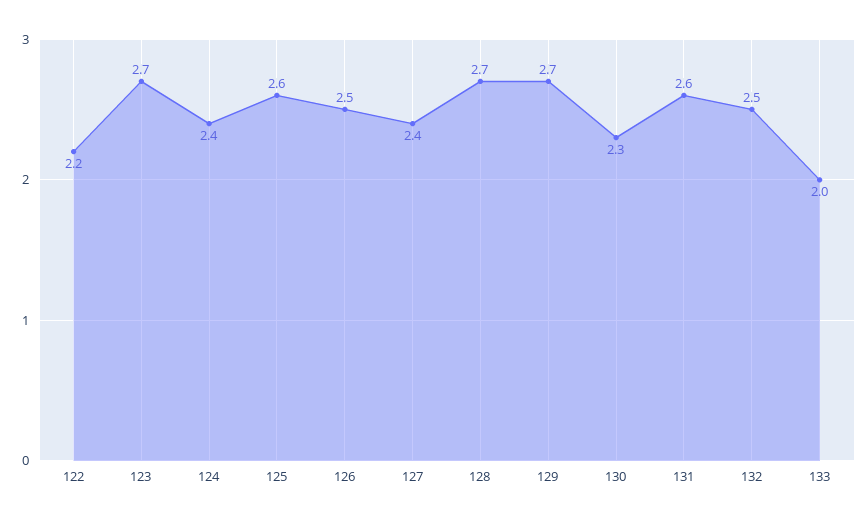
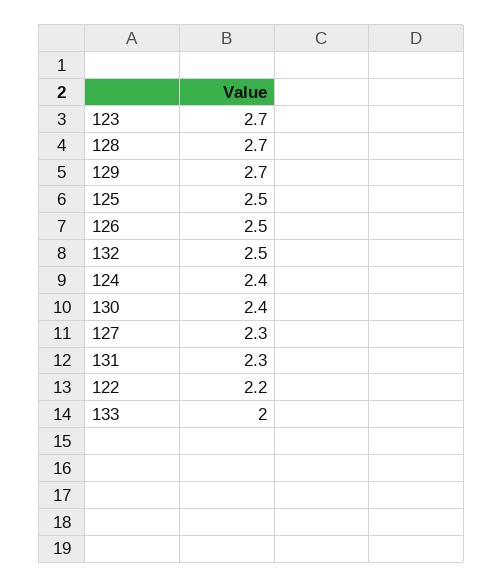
  {
    "122": 2.2,
    "123": 2.7,
    "124": 2.4,
-   "125": 2.6,
+   "125": 2.5,
    "126": 2.5,
-   "127": 2.4,
+   "127": 2.3,
    "128": 2.7,
    "129": 2.7,
-   "130": 2.3,
+   "130": 2.4,
-   "131": 2.6,
+   "131": 2.3,
    "132": 2.5,
    "133": 2
  }

